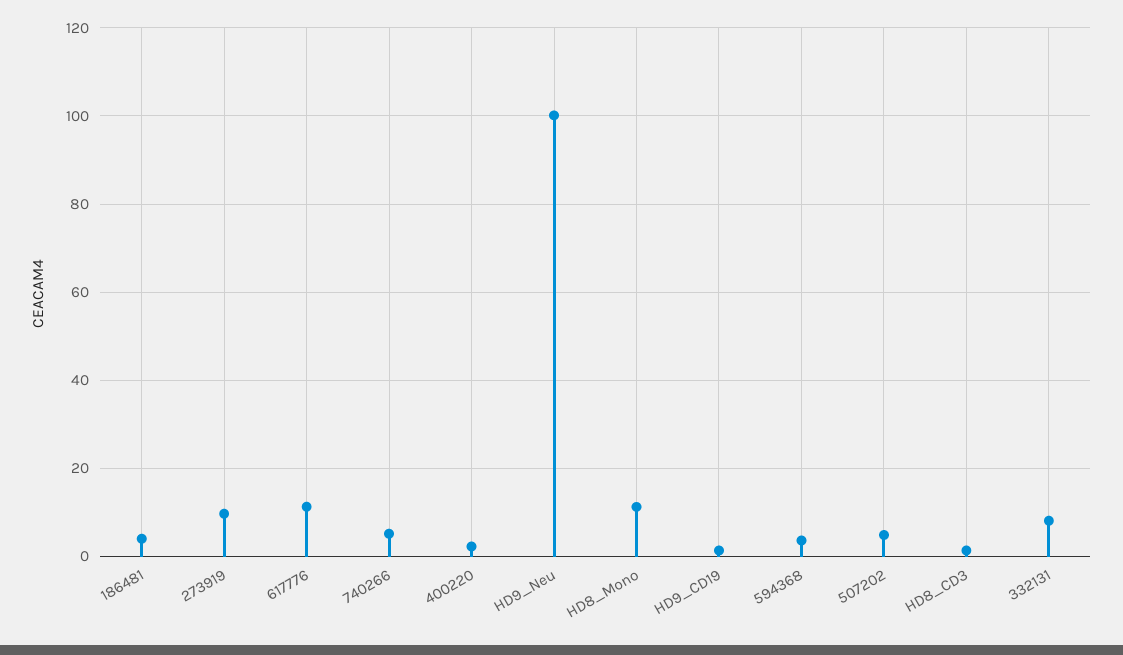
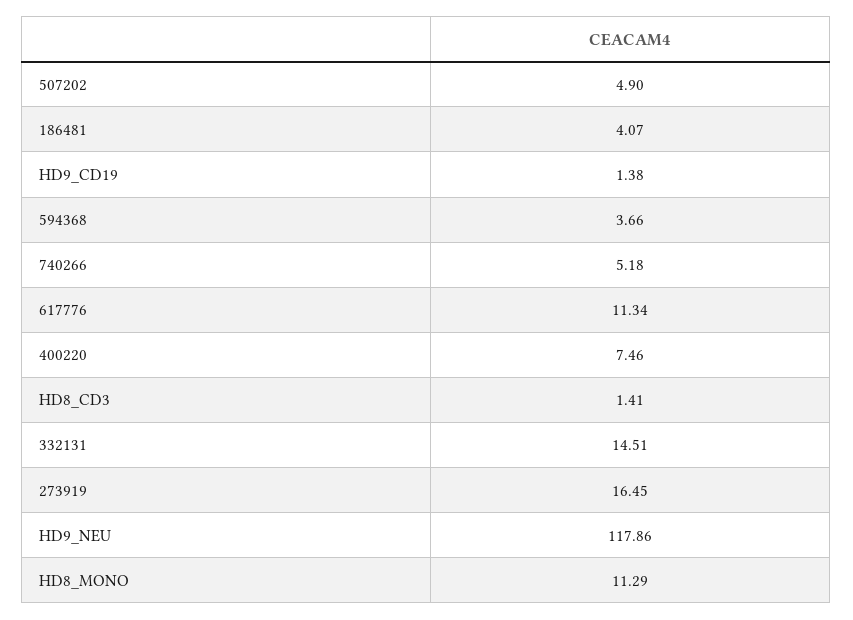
  {
    "186481": 4.07,
-   "273919": 10,
+   "273919": 16.45,
    "617776": 11.34,
    "740266": 5.18,
-   "400220": 2,
+   "400220": 7.46,
-   "HD9_Neu": 100,
+   "HD9_Neu": 117.86,
    "HD8_Mono": 11.29,
    "HD9_CD19": 1.38,
    "594368": 3.66,
    "507202": 4.9,
    "HD8_CD3": 1.41,
-   "332131": 8
+   "332131": 14.51
  }

